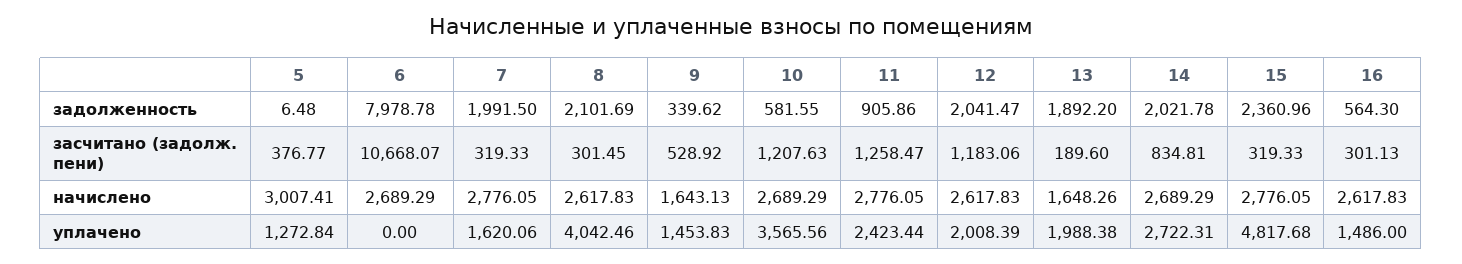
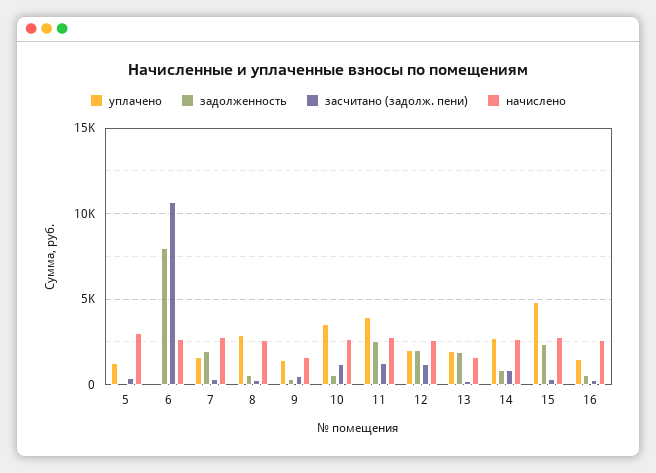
  {
    "задолженность": {
      "5": 6.48,
      "6": 7978.78,
      "7": 1991.5,
-     "8": 2101.69,
+     "8": 500,
      "9": 339.62,
      "10": 581.55,
-     "11": 905.86,
+     "11": 2500,
      "12": 2041.47,
      "13": 1892.2,
-     "14": 2021.78,
+     "14": 1000,
      "15": 2360.96,
      "16": 564.3
    },
    "засчитано (задолж. пени)": {
      "5": 376.77,
      "6": 10668.07,
      "7": 319.33,
      "8": 301.45,
      "9": 528.92,
      "10": 1207.63,
      "11": 1258.47,
      "12": 1183.06,
      "13": 189.6,
      "14": 834.81,
      "15": 319.33,
      "16": 301.13
    },
    "начислено": {
      "5": 3007.41,
      "6": 2689.29,
      "7": 2776.05,
      "8": 2617.83,
      "9": 1643.13,
      "10": 2689.29,
      "11": 2776.05,
      "12": 2617.83,
      "13": 1648.26,
      "14": 2689.29,
      "15": 2776.05,
      "16": 2617.83
    },
    "уплачено": {
      "5": 1272.84,
      "6": 0,
      "7": 1620.06,
-     "8": 4042.46,
+     "8": 3000,
      "9": 1453.83,
      "10": 3565.56,
-     "11": 2423.44,
+     "11": 4000,
      "12": 2008.39,
      "13": 1988.38,
      "14": 2722.31,
      "15": 4817.68,
      "16": 1486
    }
  }

